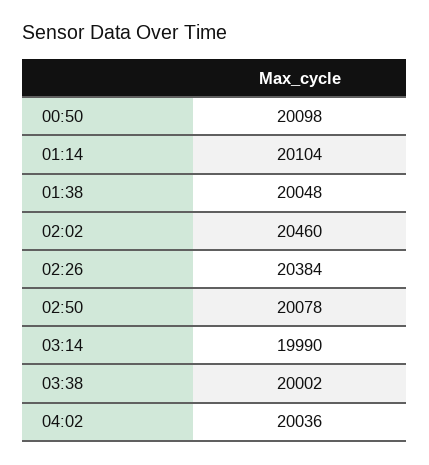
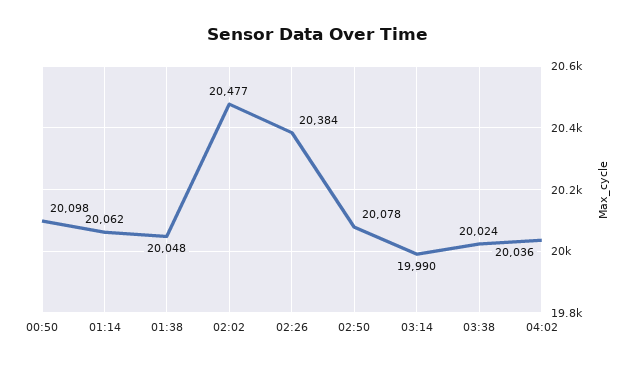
  {
    "00:50": 20098,
-   "01:14": 20104,
+   "01:14": 20062,
    "01:38": 20048,
-   "02:02": 20460,
+   "02:02": 20477,
    "02:26": 20384,
    "02:50": 20078,
    "03:14": 19990,
-   "03:38": 20002,
+   "03:38": 20024,
    "04:02": 20036
  }

